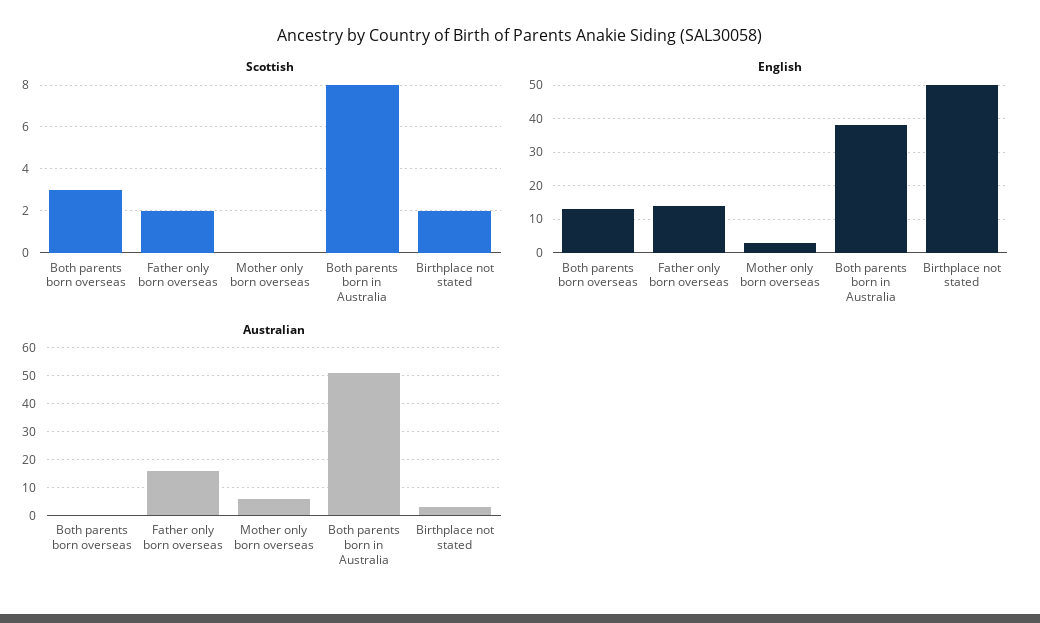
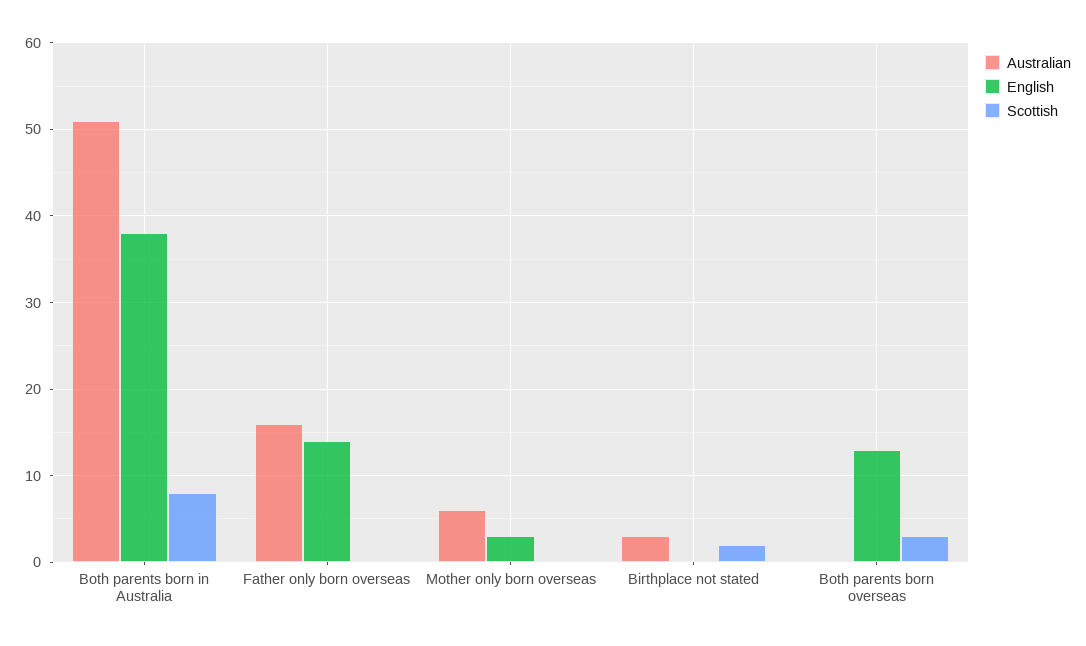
  {
    "Scottish": {
      "Both parents born overseas": 3,
-     "Father only born overseas": 2,
+     "Father only born overseas": 0,
      "Mother only born overseas": 0,
      "Both parents born in Australia": 8,
      "Birthplace not stated": 2
    },
    "English": {
      "Both parents born overseas": 13,
      "Father only born overseas": 14,
      "Mother only born overseas": 3,
      "Both parents born in Australia": 38,
-     "Birthplace not stated": 50
+     "Birthplace not stated": 0
    },
    "Australian": {
      "Both parents born overseas": 0,
      "Father only born overseas": 16,
      "Mother only born overseas": 6,
      "Both parents born in Australia": 51,
      "Birthplace not stated": 3
    }
  }

